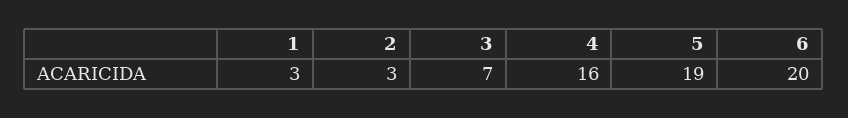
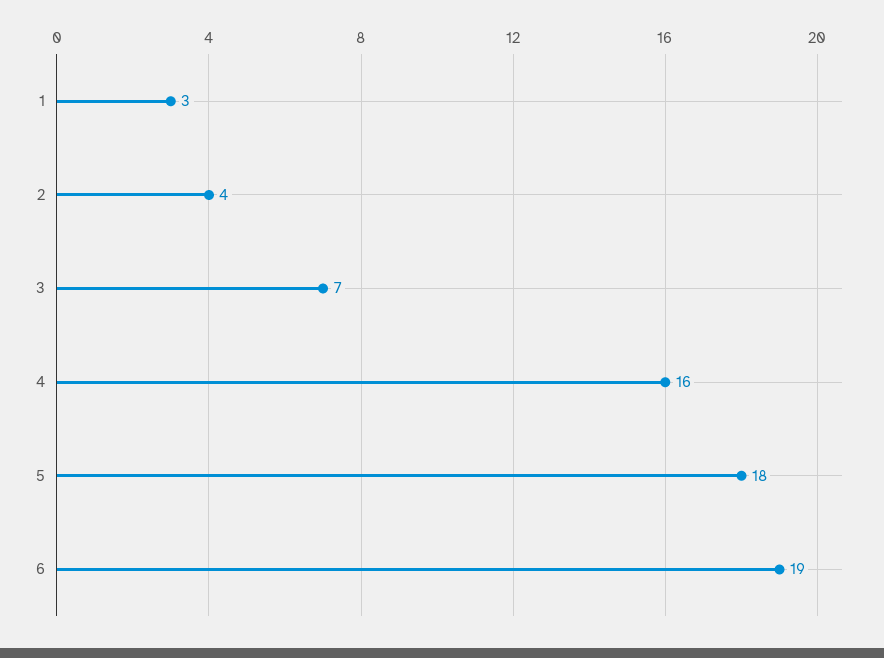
  {
    "1": 3,
-   "2": 3,
+   "2": 4,
    "3": 7,
    "4": 16,
-   "5": 19,
+   "5": 18,
-   "6": 20
+   "6": 19
  }

